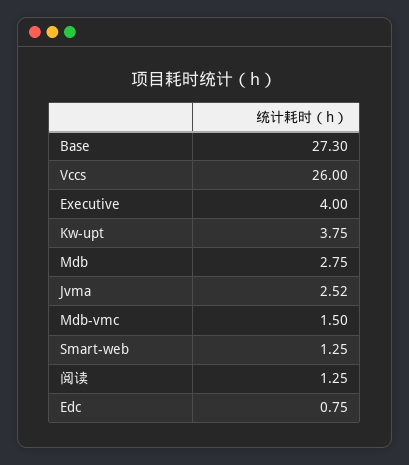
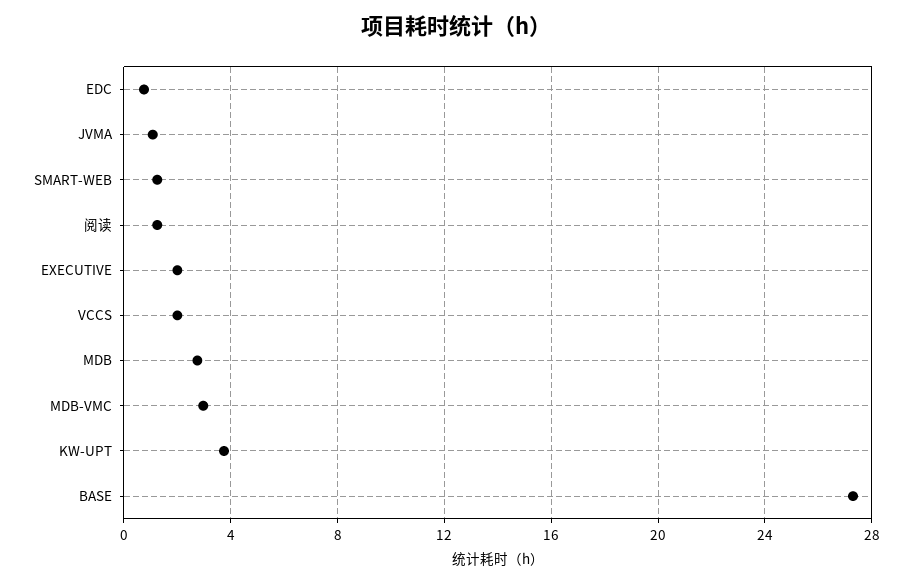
  {
    "Base": 27.3,
-   "Vccs": 26,
+   "Vccs": 2,
-   "Executive": 4,
+   "Executive": 2,
    "Kw-upt": 3.75,
    "Mdb": 2.75,
-   "Jvma": 2.52,
+   "Jvma": 1,
-   "Mdb-vmc": 1.5,
+   "Mdb-vmc": 3,
    "Smart-web": 1.25,
    "阅读": 1.25,
    "Edc": 0.75
  }

